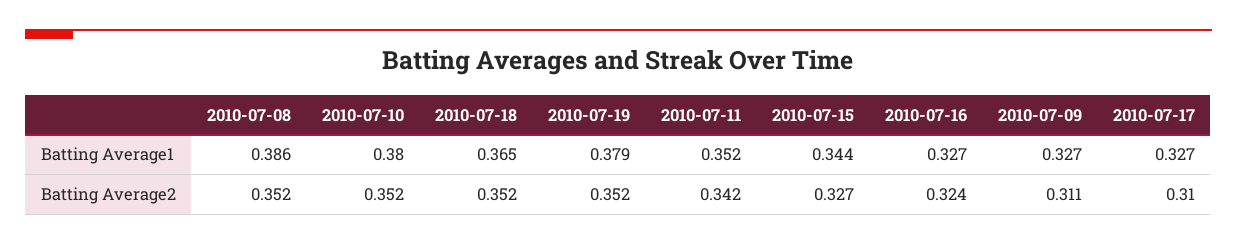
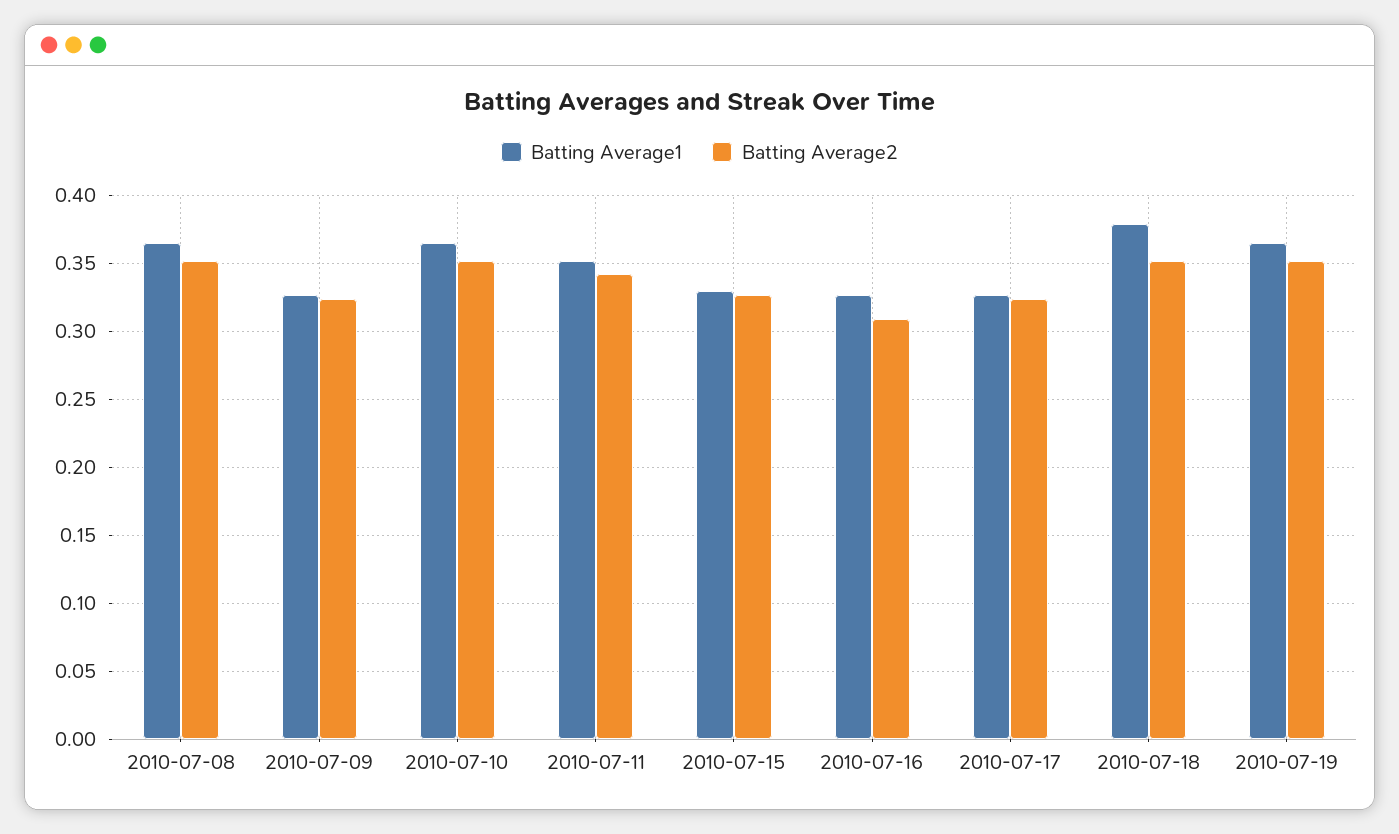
  {
    "Batting Average1": {
-     "2010-07-08": 0.386,
+     "2010-07-08": 0.365,
-     "2010-07-10": 0.38,
+     "2010-07-10": 0.365,
-     "2010-07-18": 0.365,
+     "2010-07-18": 0.38,
-     "2010-07-19": 0.379,
+     "2010-07-19": 0.365,
      "2010-07-11": 0.352,
-     "2010-07-15": 0.344,
+     "2010-07-15": 0.33,
      "2010-07-16": 0.327,
      "2010-07-09": 0.327,
      "2010-07-17": 0.327
    },
    "Batting Average2": {
      "2010-07-08": 0.352,
      "2010-07-10": 0.352,
      "2010-07-18": 0.352,
      "2010-07-19": 0.352,
      "2010-07-11": 0.342,
      "2010-07-15": 0.327,
-     "2010-07-16": 0.324,
+     "2010-07-16": 0.31,
-     "2010-07-09": 0.311,
+     "2010-07-09": 0.325,
-     "2010-07-17": 0.31
+     "2010-07-17": 0.325
    }
  }

